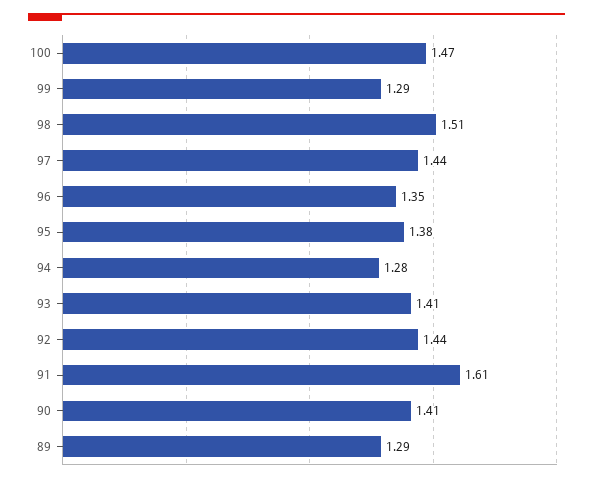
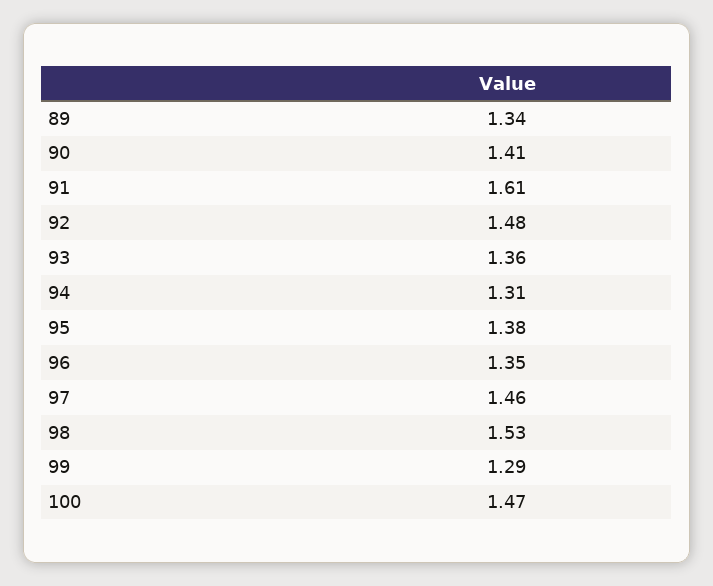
  {
    "100": 1.47,
    "99": 1.29,
-   "98": 1.51,
+   "98": 1.53,
-   "97": 1.44,
+   "97": 1.46,
    "96": 1.35,
    "95": 1.38,
-   "94": 1.28,
+   "94": 1.31,
-   "93": 1.41,
+   "93": 1.36,
-   "92": 1.44,
+   "92": 1.48,
    "91": 1.61,
    "90": 1.41,
-   "89": 1.29
+   "89": 1.34
  }

